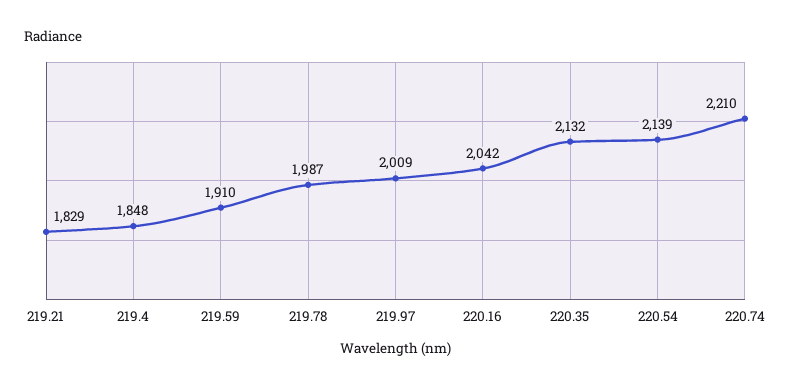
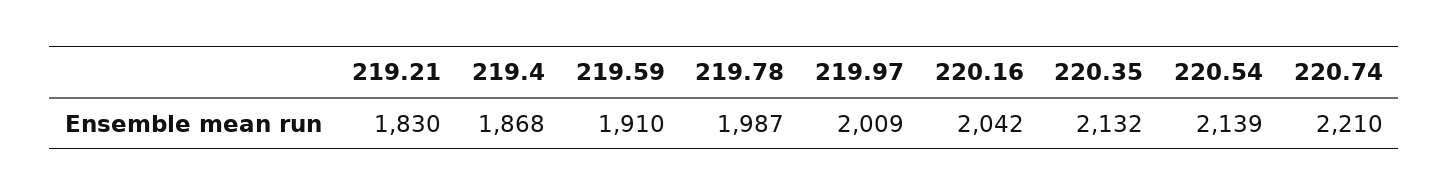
  {
-   "219.21": 1829,
+   "219.21": 1830,
-   "219.4": 1848,
+   "219.4": 1868,
    "219.59": 1910,
    "219.78": 1987,
    "219.97": 2009,
    "220.16": 2042,
    "220.35": 2132,
    "220.54": 2139,
    "220.74": 2210
  }

